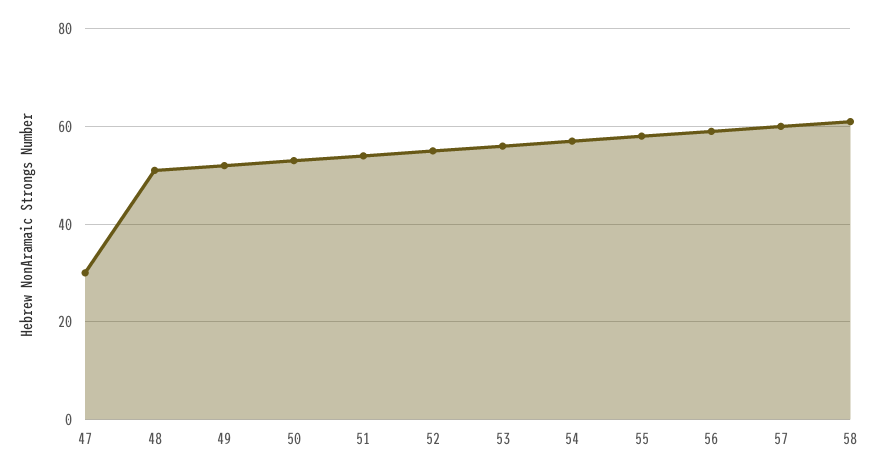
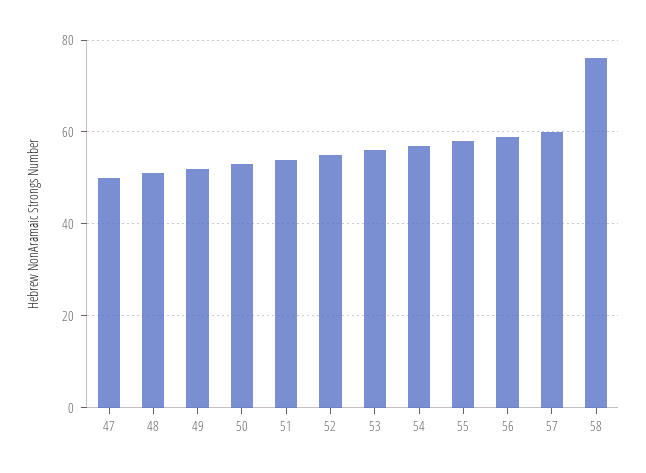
  {
-   "47": 30,
+   "47": 50,
    "48": 50,
    "49": 50,
    "50": 55,
    "51": 55,
    "52": 55,
    "53": 55,
    "54": 55,
    "55": 60,
    "56": 60,
    "57": 60,
-   "58": 60
+   "58": 75
  }

